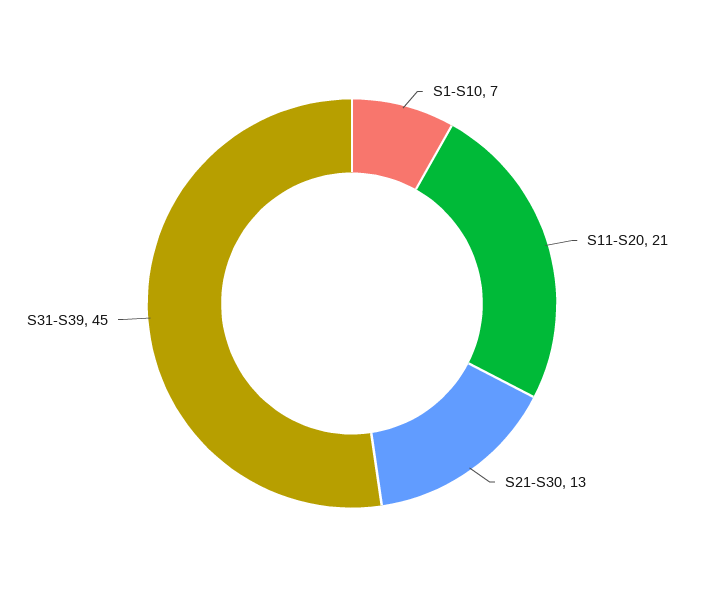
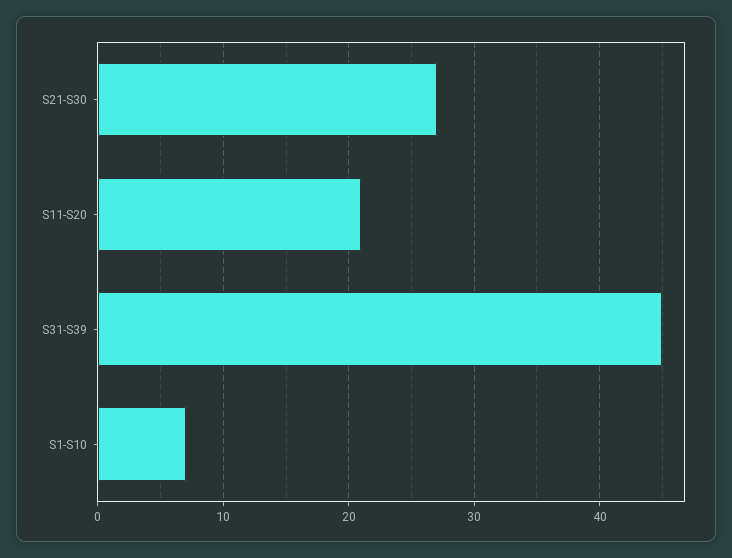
  {
    "S1-S10": 7,
    "S11-S20": 21,
-   "S21-S30": 13,
+   "S21-S30": 27,
    "S31-S39": 45
  }

